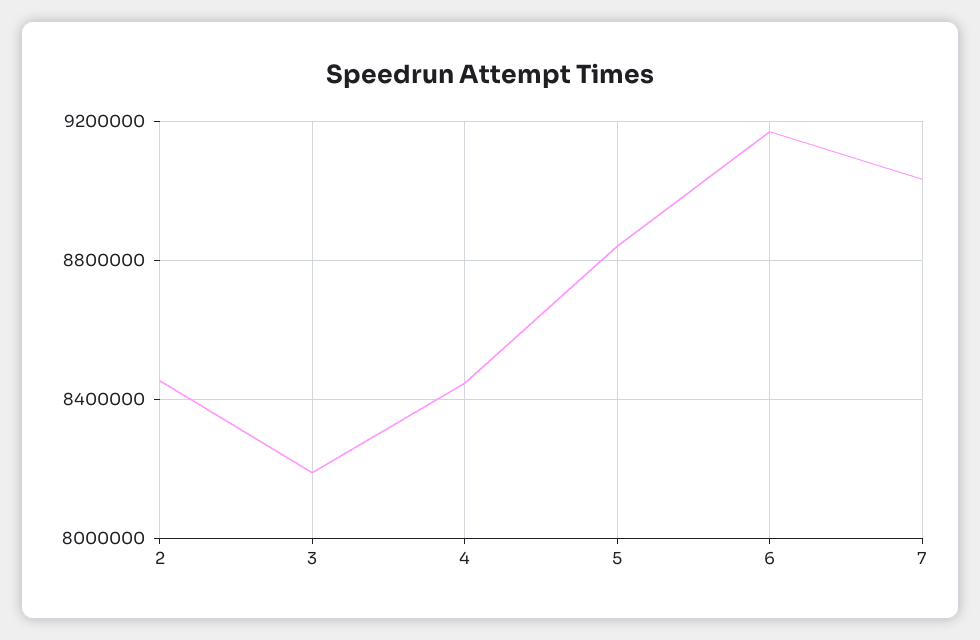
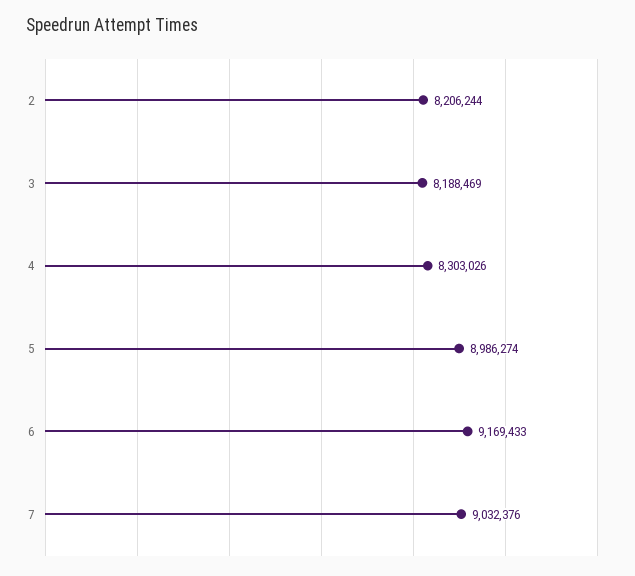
  {
-   "2": 8450000,
+   "2": 8206244,
    "3": 8188469,
-   "4": 8450000,
+   "4": 8303026,
-   "5": 8850000,
+   "5": 8986274,
    "6": 9169433,
    "7": 9032376
  }

